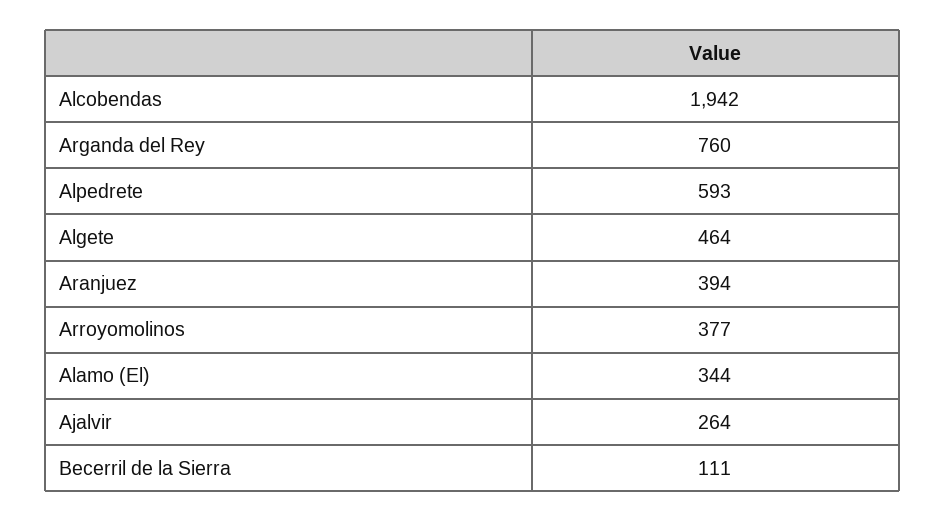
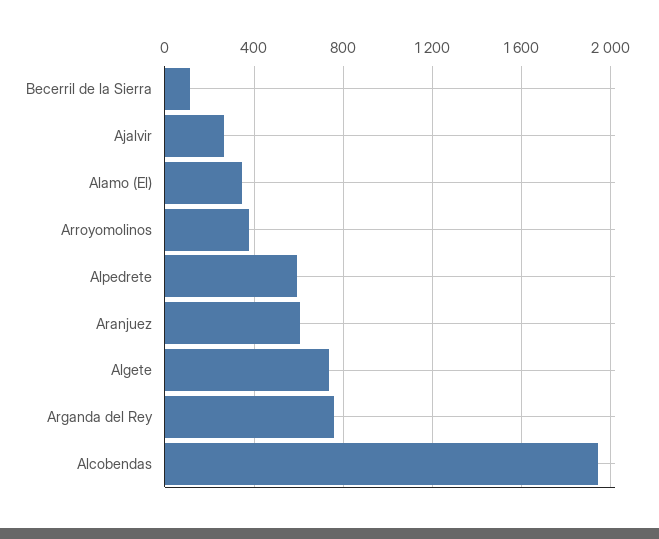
  {
    "Alcobendas": 1942,
    "Arganda del Rey": 760,
    "Alpedrete": 593,
-   "Algete": 464,
+   "Algete": 750,
-   "Aranjuez": 394,
+   "Aranjuez": 600,
    "Arroyomolinos": 377,
    "Alamo (El)": 344,
    "Ajalvir": 264,
    "Becerril de la Sierra": 111
  }

